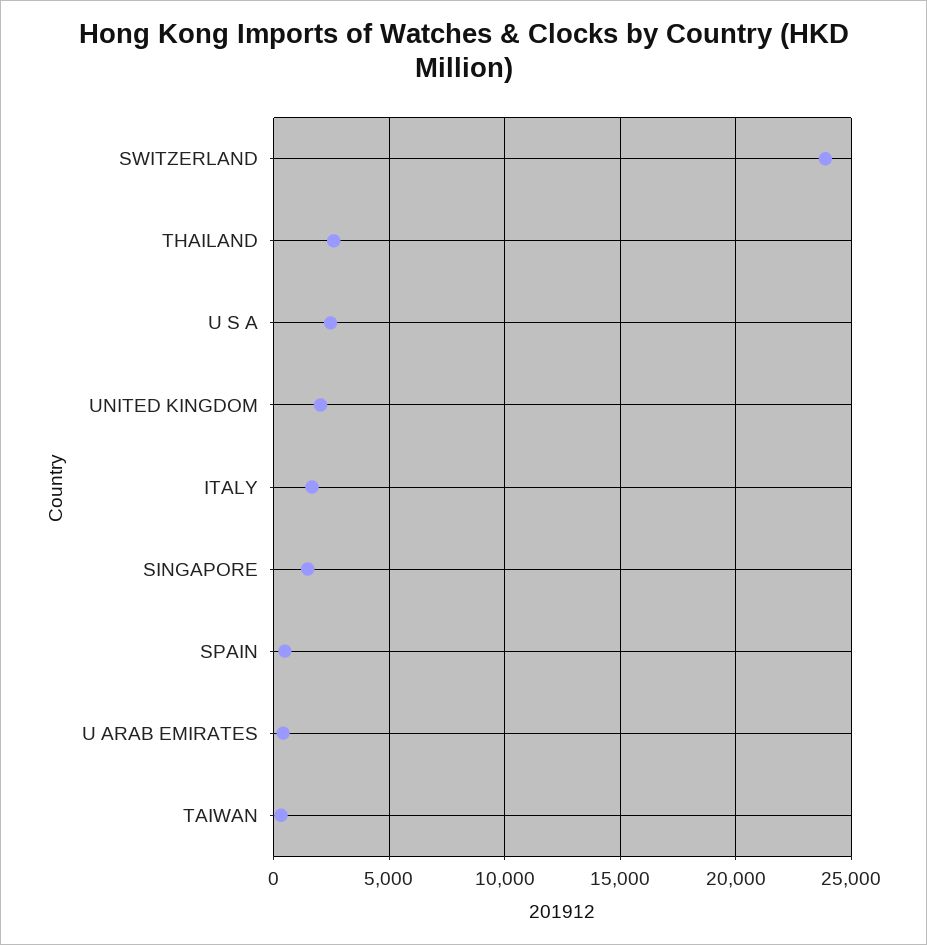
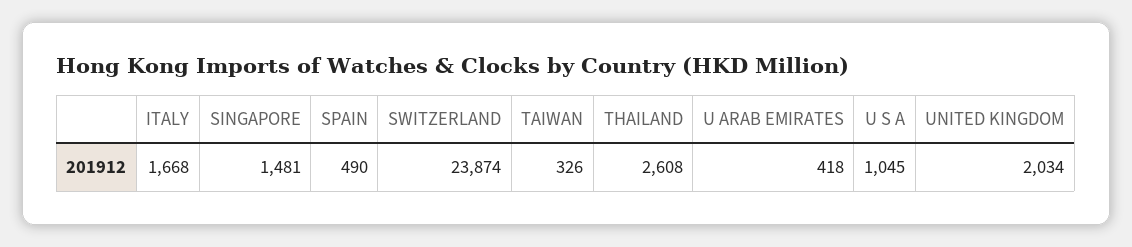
  {
    "SWITZERLAND": 23874,
    "THAILAND": 2608,
-   "U S A": 2500,
+   "U S A": 1045,
    "UNITED KINGDOM": 2034,
    "ITALY": 1668,
    "SINGAPORE": 1481,
    "SPAIN": 490,
    "U ARAB EMIRATES": 418,
    "TAIWAN": 326
  }

